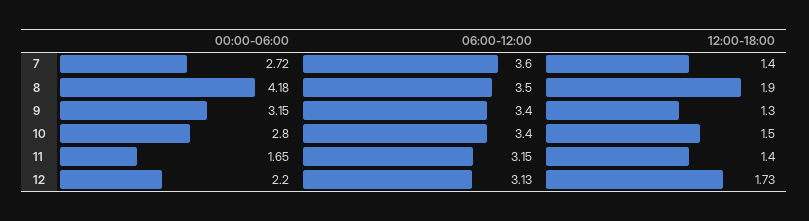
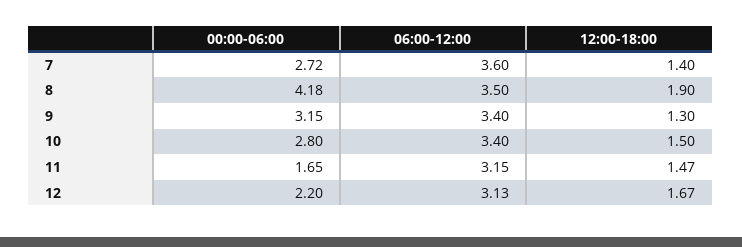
  {
    "00:00-06:00": {
      "7": 2.72,
      "8": 4.18,
      "9": 3.15,
      "10": 2.8,
      "11": 1.65,
      "12": 2.2
    },
    "06:00-12:00": {
      "7": 3.6,
      "8": 3.5,
      "9": 3.4,
      "10": 3.4,
      "11": 3.15,
      "12": 3.13
    },
    "12:00-18:00": {
      "7": 1.4,
      "8": 1.9,
      "9": 1.3,
      "10": 1.5,
-     "11": 1.4,
+     "11": 1.47,
-     "12": 1.73
+     "12": 1.67
    }
  }

